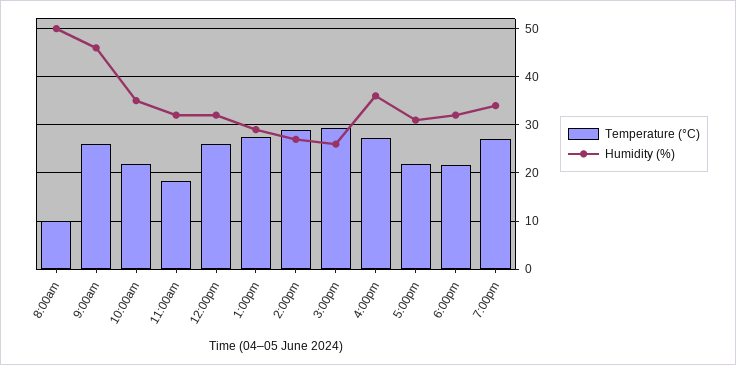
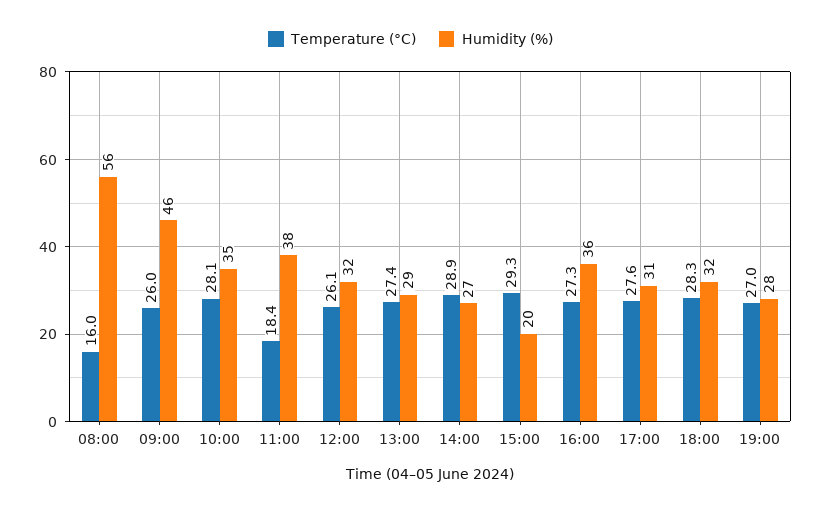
  {
    "Temperature (°C)": {
-     "8:00am": 10,
+     "8:00am": 16,
      "9:00am": 26,
-     "10:00am": 22,
+     "10:00am": 28.1,
      "11:00am": 18.4,
      "12:00pm": 26.1,
      "1:00pm": 27.4,
      "2:00pm": 28.9,
      "3:00pm": 29.3,
      "4:00pm": 27.3,
-     "5:00pm": 22,
+     "5:00pm": 27.6,
-     "6:00pm": 22,
+     "6:00pm": 28.3,
      "7:00pm": 27
    },
    "Humidity (%)": {
-     "8:00am": 50,
+     "8:00am": 56,
      "9:00am": 46,
      "10:00am": 35,
-     "11:00am": 32,
+     "11:00am": 38,
      "12:00pm": 32,
      "1:00pm": 29,
      "2:00pm": 27,
-     "3:00pm": 26,
+     "3:00pm": 20,
      "4:00pm": 36,
      "5:00pm": 31,
      "6:00pm": 32,
-     "7:00pm": 34
+     "7:00pm": 28
    }
  }

